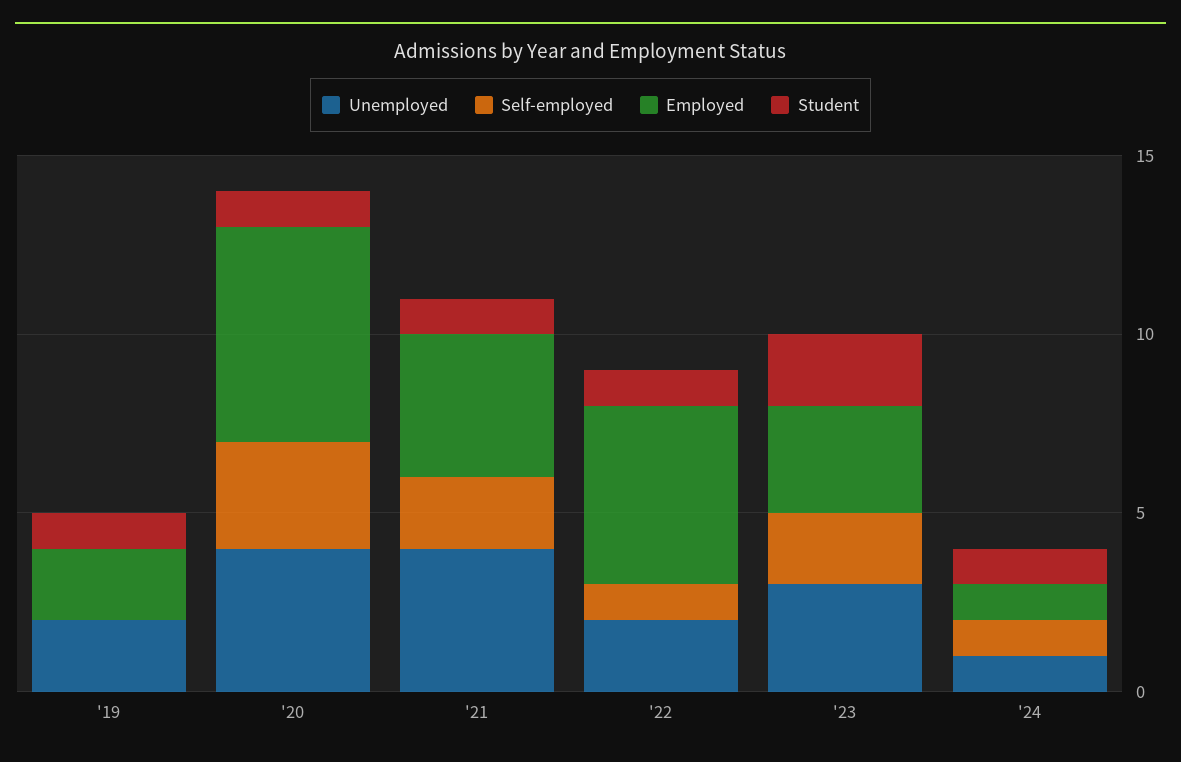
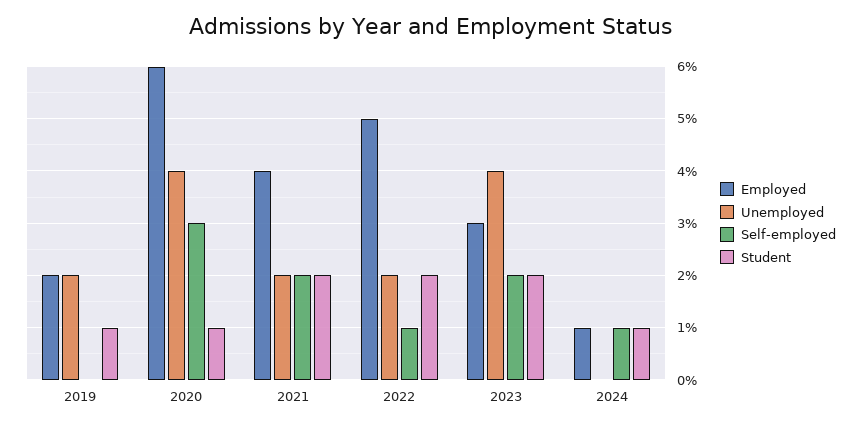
  {
    "Unemployed": {
      "'19": 2,
      "'20": 4,
-     "'21": 4,
+     "'21": 2,
      "'22": 2,
-     "'23": 3,
+     "'23": 4,
-     "'24": 1
+     "'24": 0
    },
    "Self-employed": {
      "'19": 0,
      "'20": 3,
      "'21": 2,
      "'22": 1,
      "'23": 2,
      "'24": 1
    },
    "Employed": {
      "'19": 2,
      "'20": 6,
      "'21": 4,
      "'22": 5,
      "'23": 3,
      "'24": 1
    },
    "Student": {
      "'19": 1,
      "'20": 1,
-     "'21": 1,
+     "'21": 2,
-     "'22": 1,
+     "'22": 2,
      "'23": 2,
      "'24": 1
    }
  }

